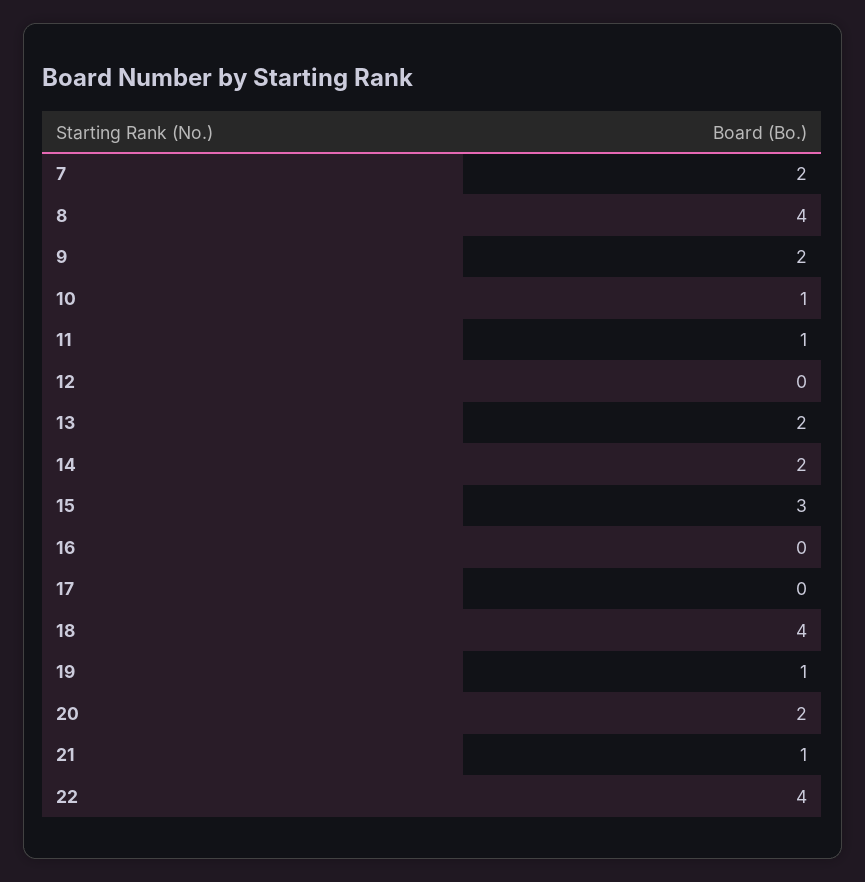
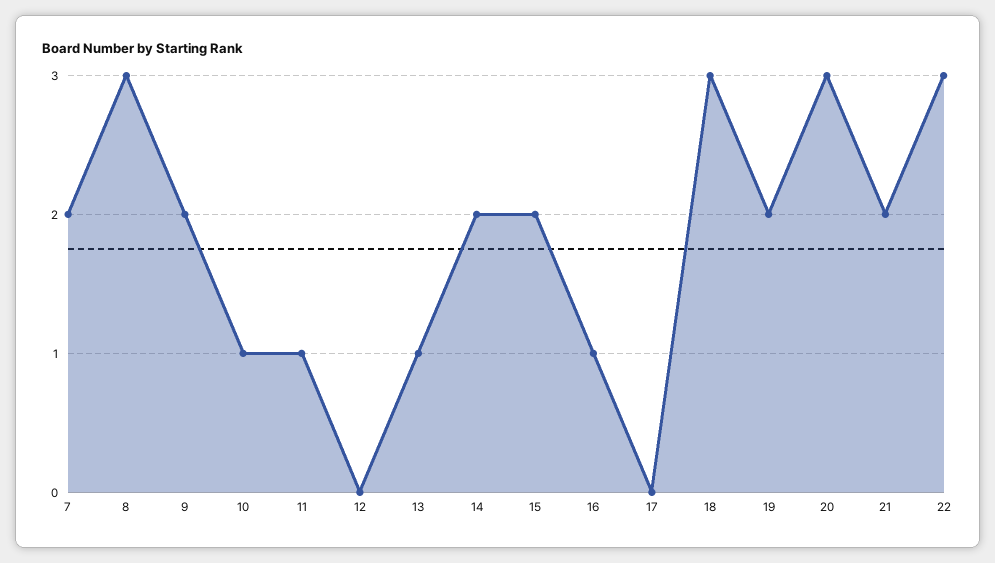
  {
    "7": 2,
-   "8": 4,
+   "8": 3,
    "9": 2,
    "10": 1,
    "11": 1,
    "12": 0,
-   "13": 2,
+   "13": 1,
    "14": 2,
-   "15": 3,
+   "15": 2,
-   "16": 0,
+   "16": 1,
    "17": 0,
-   "18": 4,
+   "18": 3,
-   "19": 1,
+   "19": 2,
-   "20": 2,
+   "20": 3,
-   "21": 1,
+   "21": 2,
-   "22": 4
+   "22": 3
  }

